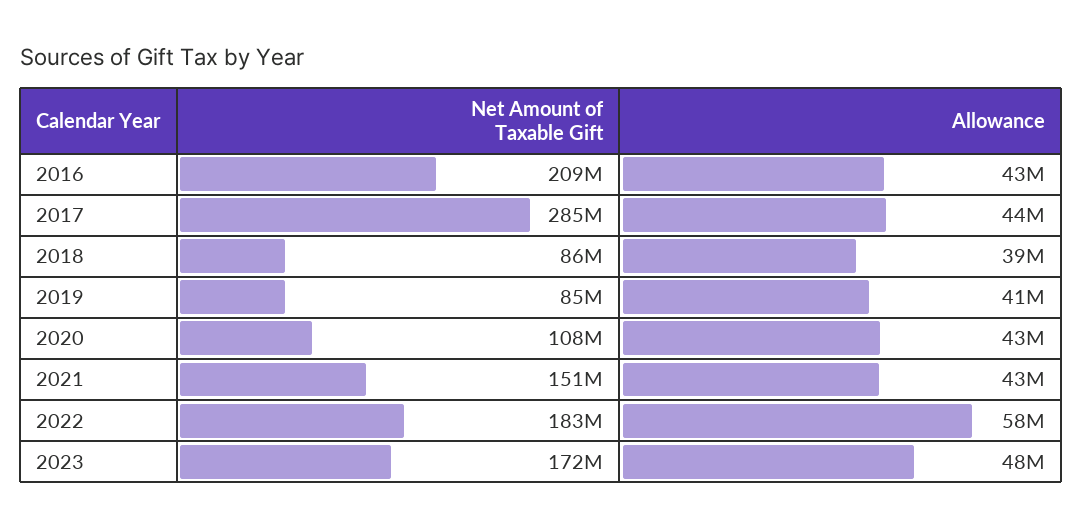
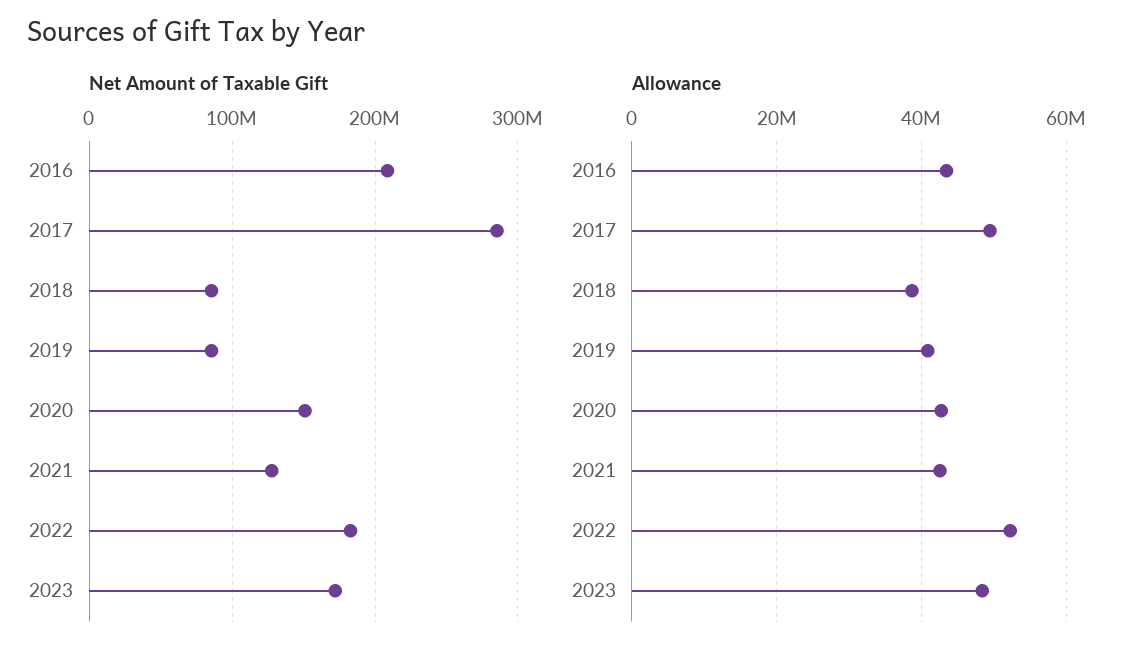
  {
    "Net Amount of Taxable Gift": {
      "2016": 209000000,
      "2017": 285000000,
      "2018": 86000000,
      "2019": 85000000,
-     "2020": 108000000,
+     "2020": 150000000,
-     "2021": 151000000,
+     "2021": 130000000,
      "2022": 183000000,
      "2023": 172000000
    },
    "Allowance": {
      "2016": 43000000,
-     "2017": 44000000,
+     "2017": 50000000,
      "2018": 39000000,
      "2019": 41000000,
      "2020": 43000000,
      "2021": 43000000,
-     "2022": 58000000,
+     "2022": 52000000,
      "2023": 48000000
    }
  }

